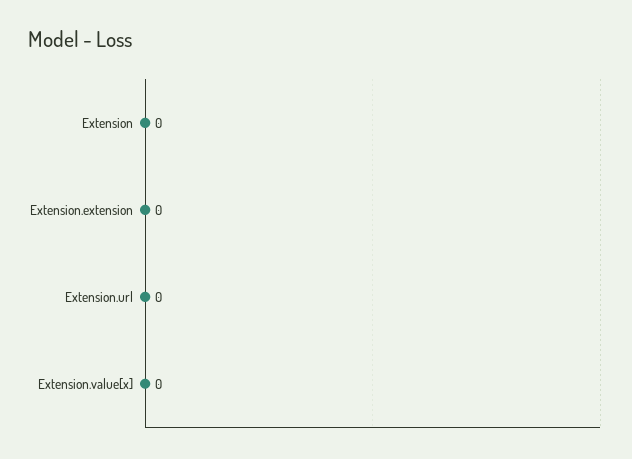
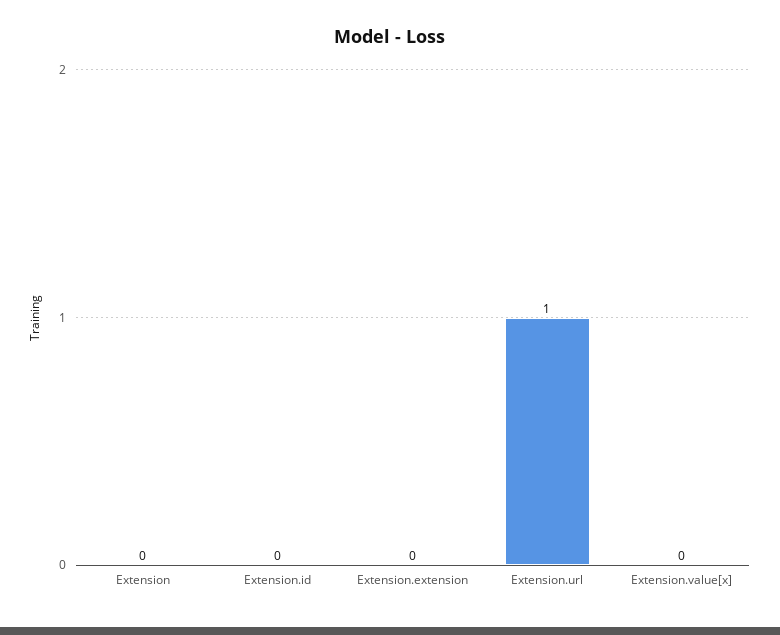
  {
    "Extension": 0,
    "Extension.extension": 0,
-   "Extension.url": 0,
+   "Extension.url": 1,
-   "Extension.value[x]": 0
+   "Extension.value[x]": 0,
+   "Extension.id": 0
  }

